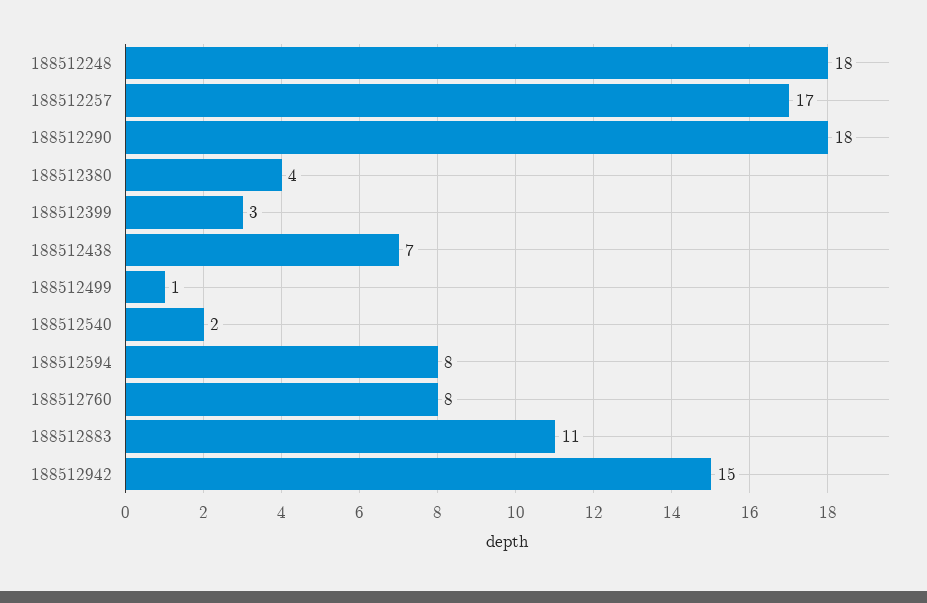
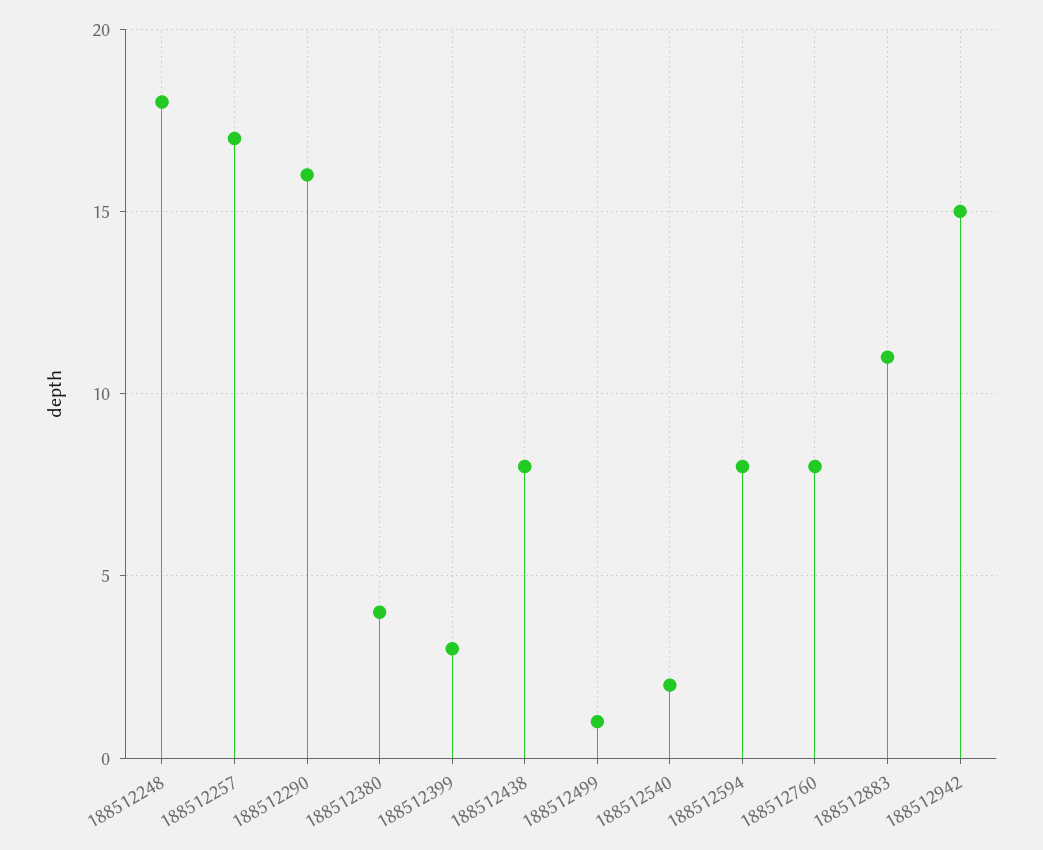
  {
    "188512248": 18,
    "188512257": 17,
-   "188512290": 18,
+   "188512290": 16,
    "188512380": 4,
    "188512399": 3,
-   "188512438": 7,
+   "188512438": 8,
    "188512499": 1,
    "188512540": 2,
    "188512594": 8,
    "188512760": 8,
    "188512883": 11,
    "188512942": 15
  }

